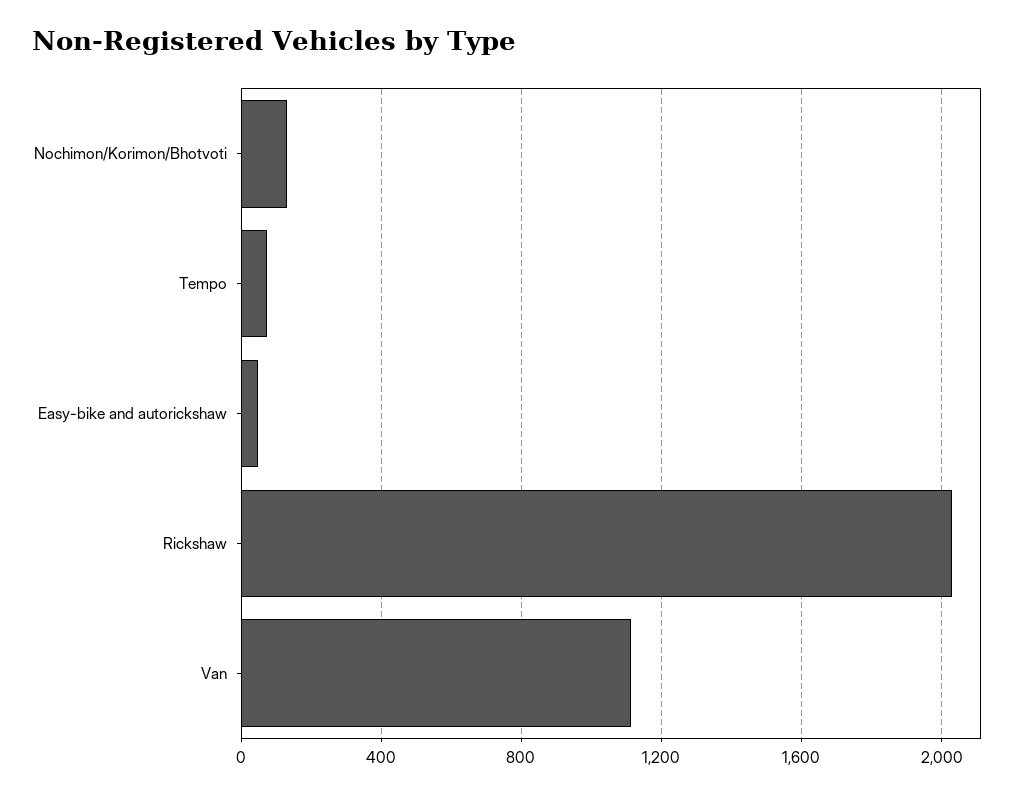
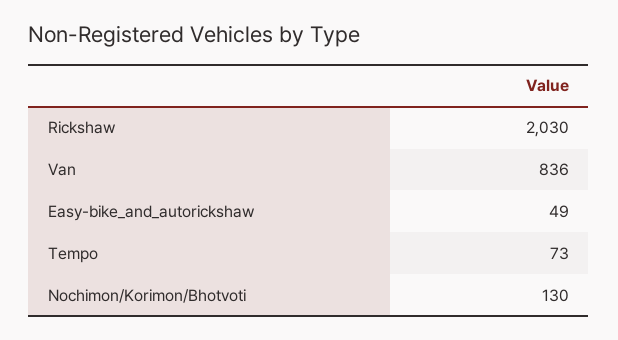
  {
    "Nochimon/Korimon/Bhotvoti": 130,
    "Tempo": 73,
    "Easy-bike and autorickshaw": 49,
    "Rickshaw": 2030,
-   "Van": 1100
+   "Van": 836
  }

